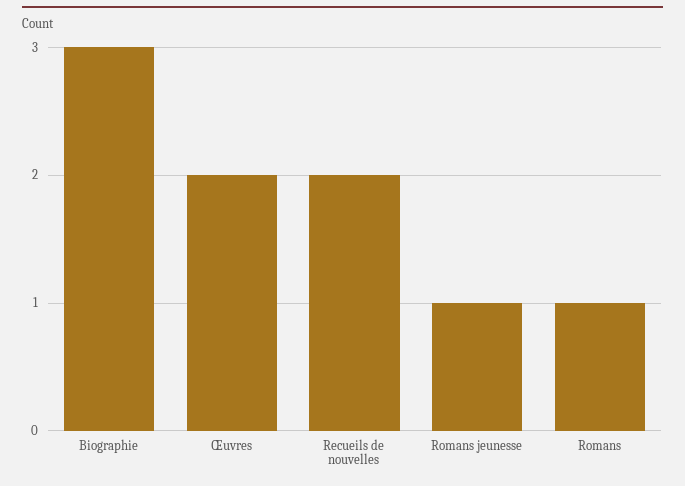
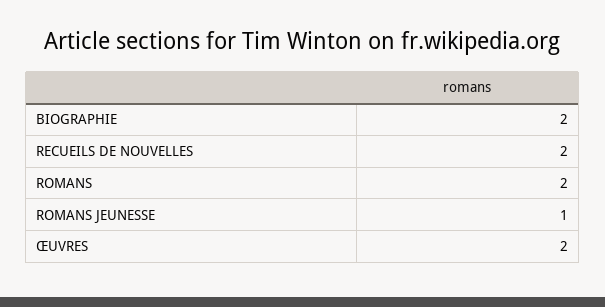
  {
-   "Biographie": 3,
+   "Biographie": 2,
    "Œuvres": 2,
    "Recueils de nouvelles": 2,
    "Romans jeunesse": 1,
-   "Romans": 1
+   "Romans": 2
  }

